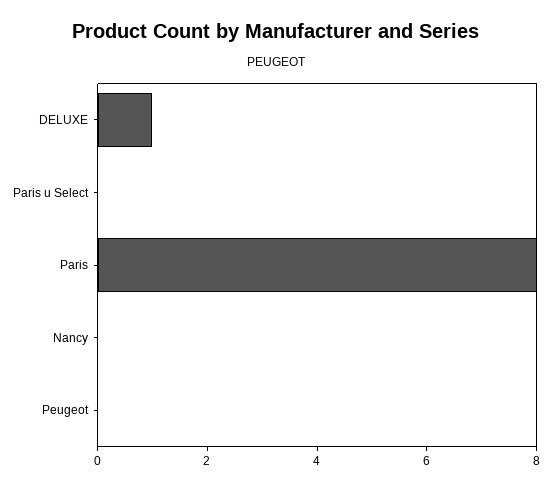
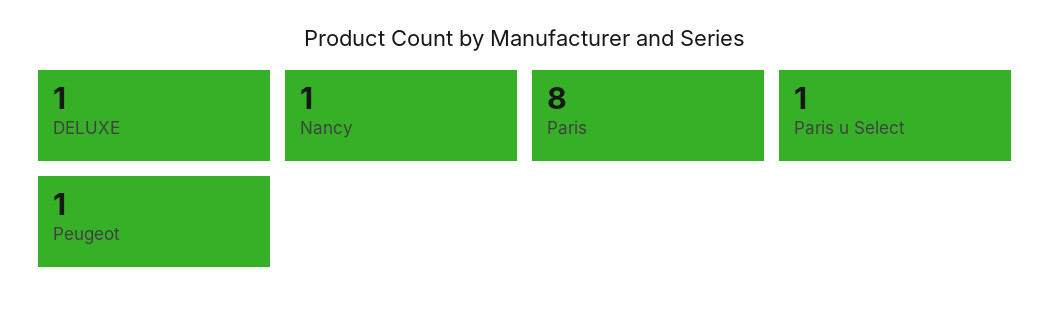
  {
    "DELUXE": 1,
-   "Paris u Select": 0,
+   "Paris u Select": 1,
    "Paris": 8,
-   "Nancy": 0,
+   "Nancy": 1,
-   "Peugeot": 0
+   "Peugeot": 1
  }

